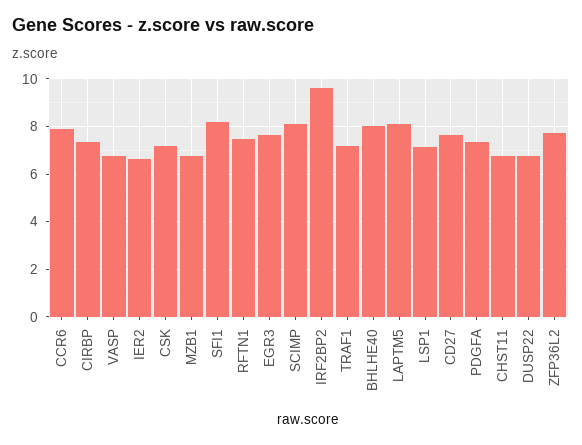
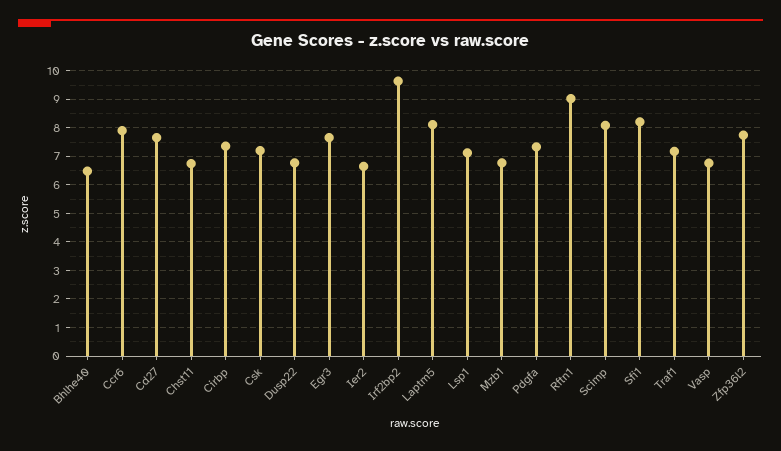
  {
    "CCR6": 8,
    "CIRBP": 7.25,
    "VASP": 6.75,
    "IER2": 6.75,
    "CSK": 7.25,
    "MZB1": 6.75,
    "SFI1": 8.25,
-   "RFTN1": 7.5,
+   "RFTN1": 9,
    "EGR3": 7.75,
    "SCIMP": 8,
    "IRF2BP2": 9.75,
    "TRAF1": 7.25,
-   "BHLHE40": 8,
+   "BHLHE40": 6.5,
    "LAPTM5": 8,
    "LSP1": 7,
    "CD27": 7.75,
    "PDGFA": 7.25,
    "CHST11": 6.75,
    "DUSP22": 6.75,
    "ZFP36L2": 7.75
  }

